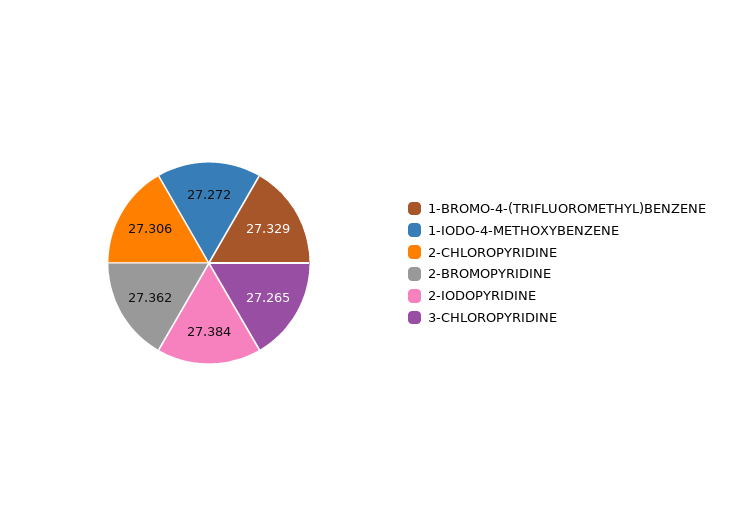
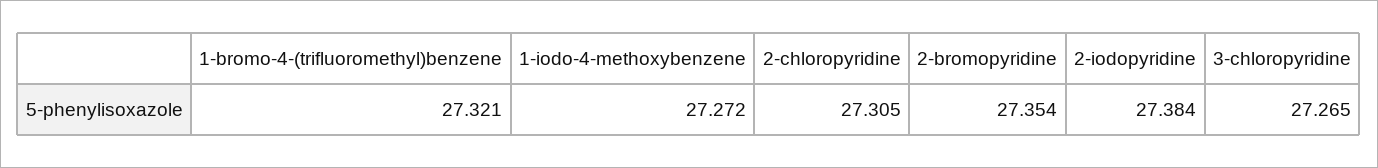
  {
-   "1-BROMO-4-(TRIFLUOROMETHYL)BENZENE": 27.329,
+   "1-BROMO-4-(TRIFLUOROMETHYL)BENZENE": 27.321,
    "1-IODO-4-METHOXYBENZENE": 27.272,
-   "2-CHLOROPYRIDINE": 27.306,
+   "2-CHLOROPYRIDINE": 27.305,
-   "2-BROMOPYRIDINE": 27.362,
+   "2-BROMOPYRIDINE": 27.354,
    "2-IODOPYRIDINE": 27.384,
    "3-CHLOROPYRIDINE": 27.265
  }

